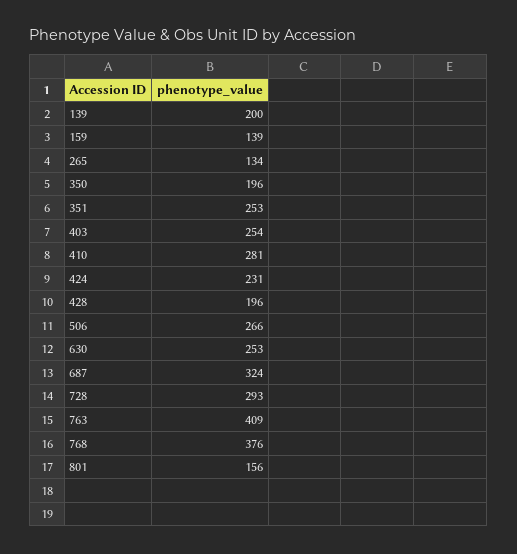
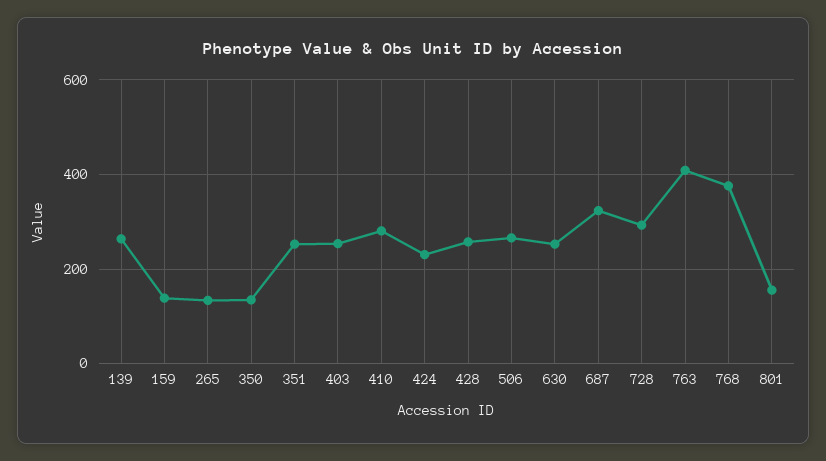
  {
-   "139": 200,
+   "139": 260,
    "159": 139,
    "265": 134,
-   "350": 196,
+   "350": 140,
    "351": 253,
    "403": 254,
    "410": 281,
    "424": 231,
-   "428": 196,
+   "428": 260,
    "506": 266,
    "630": 253,
    "687": 324,
    "728": 293,
    "763": 409,
    "768": 376,
    "801": 156
  }

